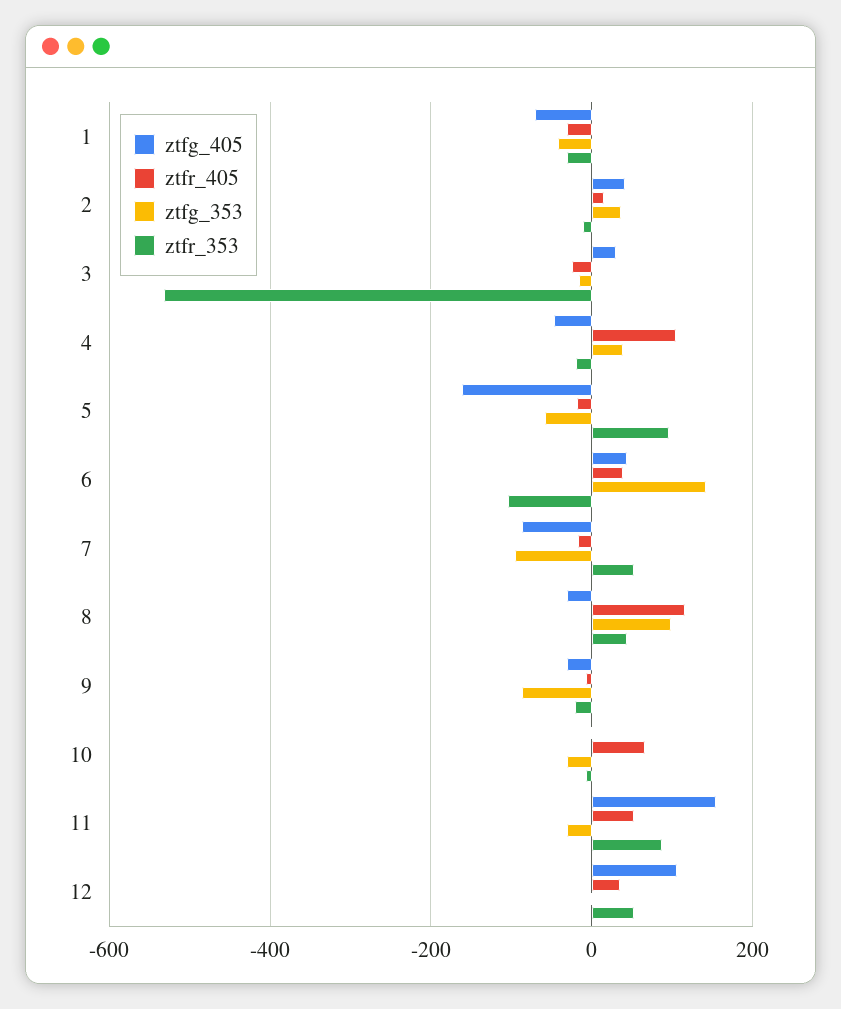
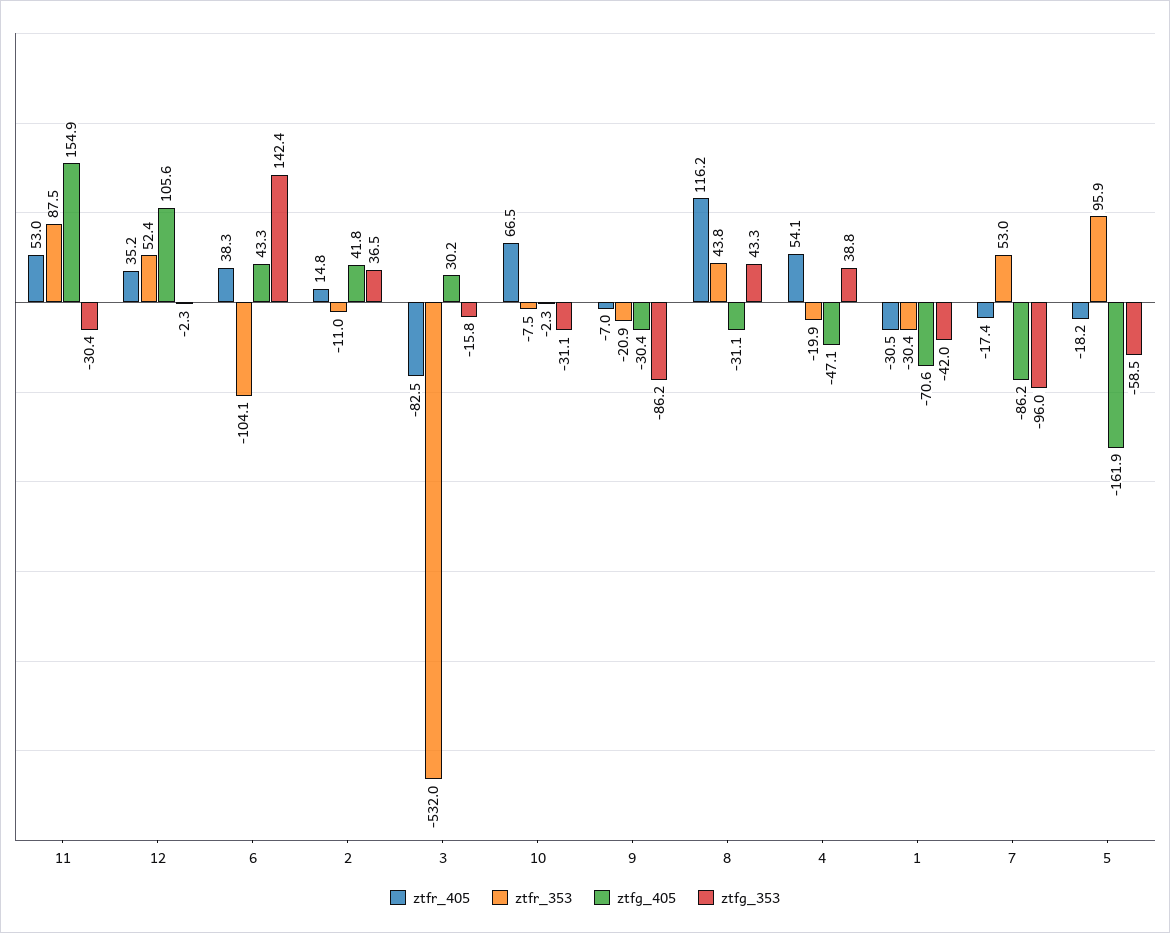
  {
    "ztfg_405": {
      "1": -70.6,
      "2": 41.8,
      "3": 30.2,
      "4": -47.1,
      "5": -161.9,
      "6": 43.3,
      "7": -86.2,
      "8": -31.1,
      "9": -30.4,
      "10": -2.3,
      "11": 154.9,
      "12": 105.6
    },
    "ztfr_405": {
      "1": -30.5,
      "2": 14.8,
-     "3": -20,
+     "3": -82.5,
-     "4": 100,
+     "4": 54.1,
      "5": -18.2,
      "6": 38.3,
      "7": -17.4,
      "8": 116.2,
      "9": -7,
      "10": 66.5,
      "11": 53,
      "12": 35.2
    },
    "ztfg_353": {
      "1": -42,
      "2": 36.5,
      "3": -15.8,
      "4": 38.8,
      "5": -58.5,
      "6": 142.4,
      "7": -96,
-     "8": 100,
+     "8": 43.3,
      "9": -86.2,
      "10": -31.1,
      "11": -30.4,
      "12": -2.3
    },
    "ztfr_353": {
      "1": -30.4,
      "2": -11,
      "3": -532,
      "4": -19.9,
      "5": 95.9,
      "6": -104.1,
      "7": 53,
      "8": 43.8,
      "9": -20.9,
      "10": -7.5,
      "11": 87.5,
      "12": 52.4
    }
  }

